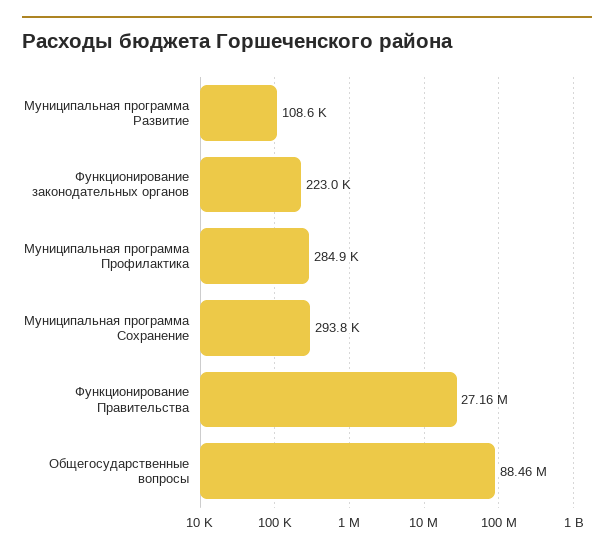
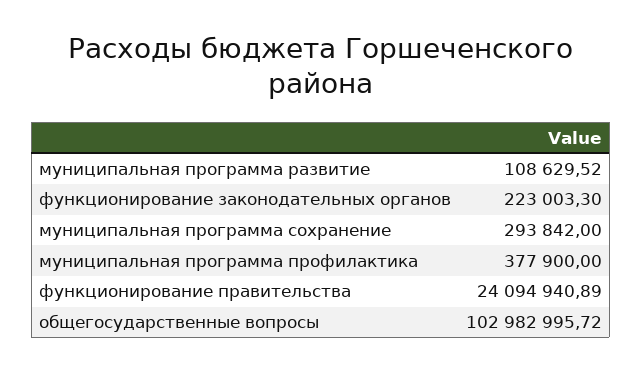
  {
    "Муниципальная программа Развитие": 108629.52,
    "Функционирование законодательных органов": 223003.3,
-   "Муниципальная программа Профилактика": 284900,
+   "Муниципальная программа Профилактика": 377900,
    "Муниципальная программа Сохранение": 293842,
-   "Функционирование Правительства": 27160000,
+   "Функционирование Правительства": 24094940.89,
-   "Общегосударственные вопросы": 88460000
+   "Общегосударственные вопросы": 102982995.72
  }

